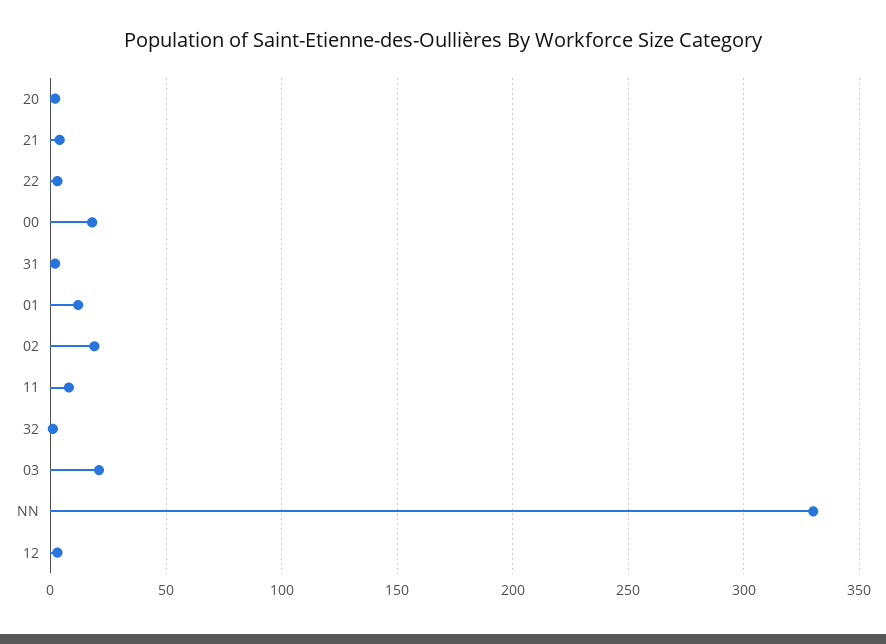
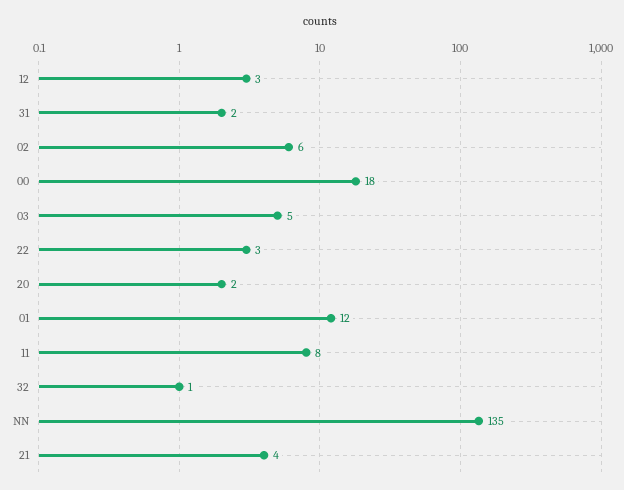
  {
    "20": 2,
    "21": 4,
    "22": 3,
    "00": 18,
    "31": 2,
    "01": 12,
-   "02": 20,
+   "02": 6,
    "11": 8,
    "32": 1,
-   "03": 20,
+   "03": 5,
-   "NN": 330,
+   "NN": 135,
    "12": 3
  }

